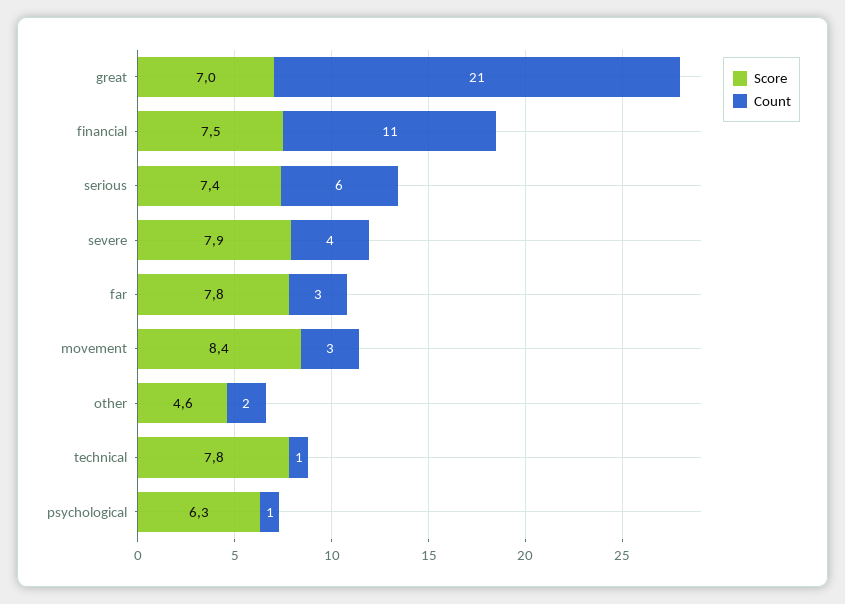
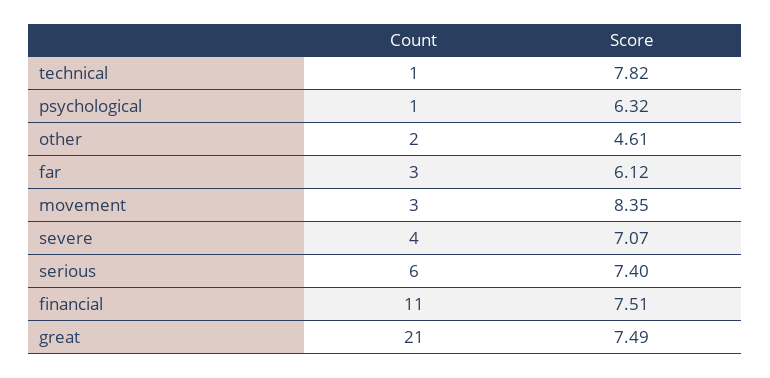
  {
    "Score": {
-     "great": 7,
+     "great": 7.49,
      "financial": 7.51,
      "serious": 7.4,
-     "severe": 7.9,
+     "severe": 7.07,
-     "far": 7.8,
+     "far": 6.12,
      "movement": 8.35,
      "other": 4.61,
      "technical": 7.82,
      "psychological": 6.32
    },
    "Count": {
      "great": 21,
      "financial": 11,
      "serious": 6,
      "severe": 4,
      "far": 3,
      "movement": 3,
      "other": 2,
      "technical": 1,
      "psychological": 1
    }
  }

